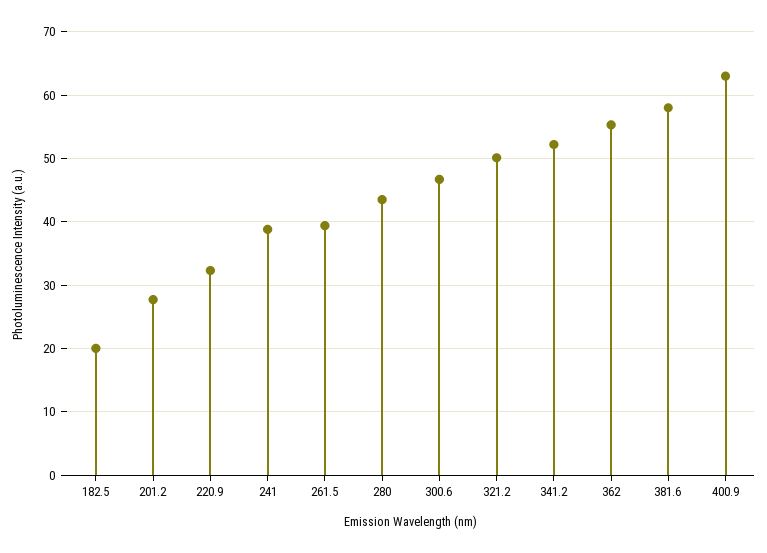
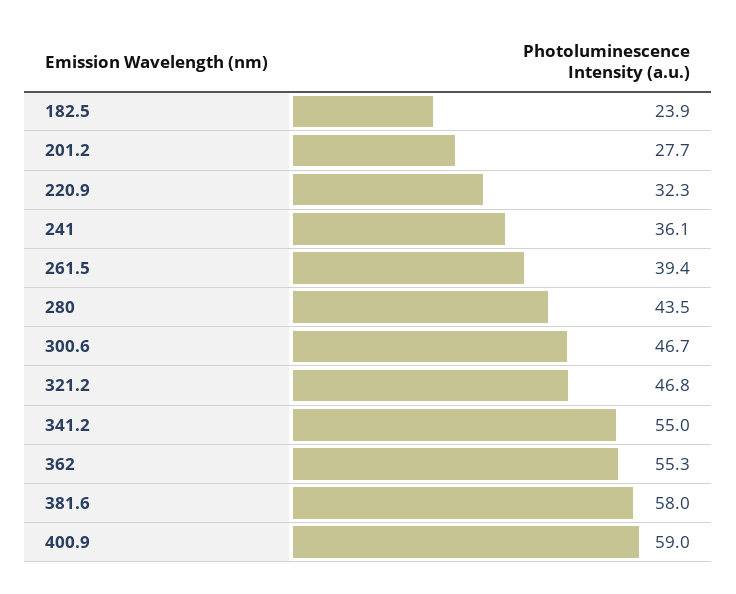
  {
-   "182.5": 20,
+   "182.5": 23.9,
    "201.2": 27.7,
    "220.9": 32.3,
-   "241": 39,
+   "241": 36.1,
    "261.5": 39.4,
    "280": 43.5,
    "300.6": 46.7,
-   "321.2": 50,
+   "321.2": 46.8,
-   "341.2": 52,
+   "341.2": 55,
    "362": 55.3,
    "381.6": 58,
-   "400.9": 63
+   "400.9": 59
  }

